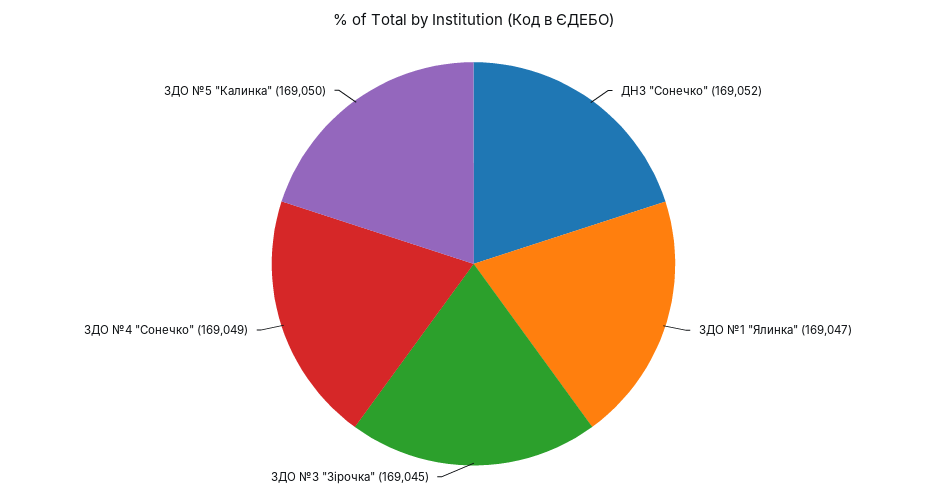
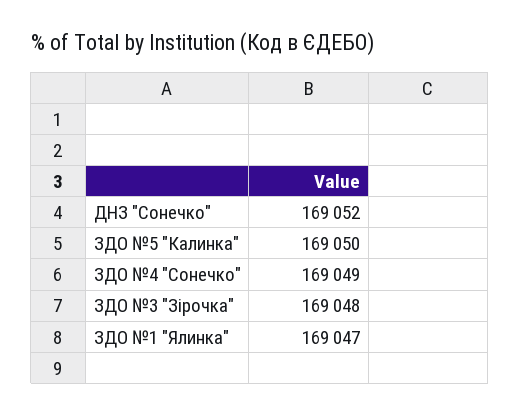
  {
    "ДНЗ \"Сонечко\"": 169052,
    "ЗДО №1 \"Ялинка\"": 169047,
-   "ЗДО №3 \"Зірочка\"": 169045,
+   "ЗДО №3 \"Зірочка\"": 169048,
    "ЗДО №4 \"Сонечко\"": 169049,
    "ЗДО №5 \"Калинка\"": 169050
  }

